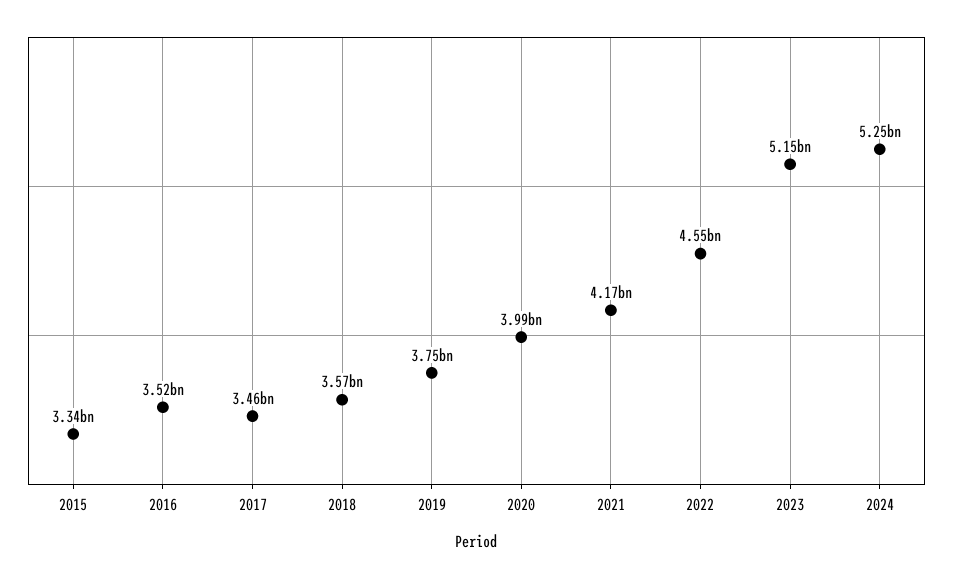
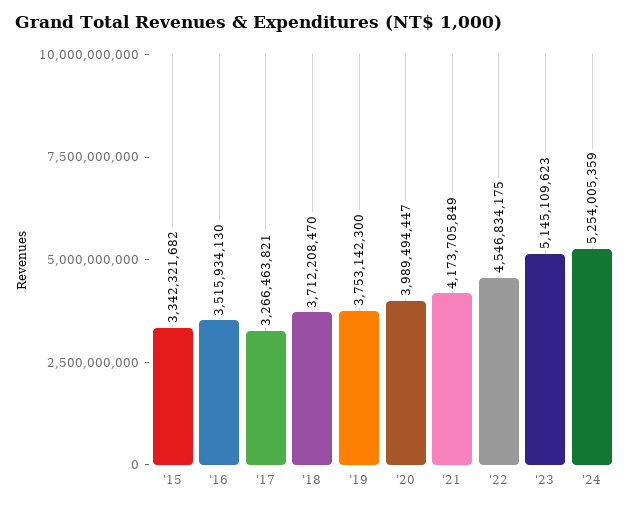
  {
    "2015": 3342321682,
    "2016": 3515934130,
-   "2017": 3460000000,
+   "2017": 3266463821,
-   "2018": 3570000000,
+   "2018": 3712208470,
    "2019": 3753142300,
    "2020": 3989494447,
    "2021": 4173705849,
    "2022": 4546834175,
    "2023": 5145109623,
    "2024": 5254005359
  }

